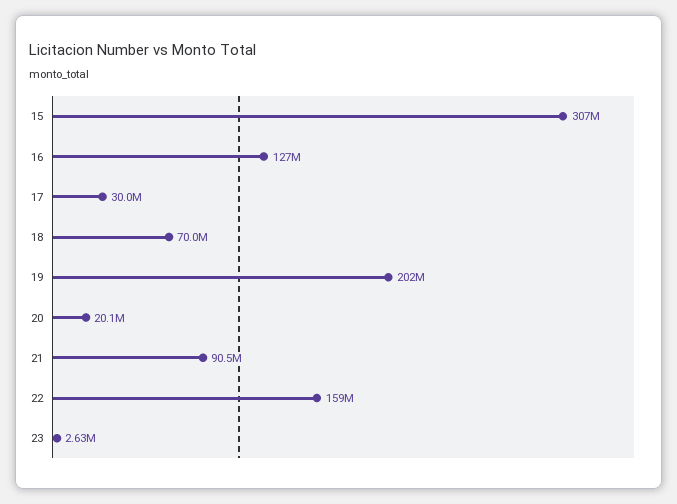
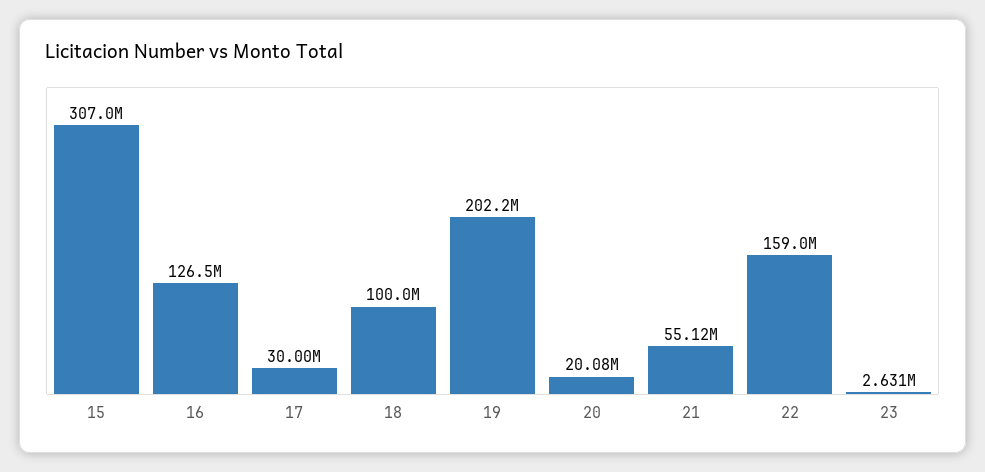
  {
    "15": 307000000,
    "16": 126500000,
    "17": 30000000,
-   "18": 70000000,
+   "18": 100000000,
    "19": 202200000,
    "20": 20080000,
-   "21": 90500000,
+   "21": 55120000,
    "22": 159000000,
    "23": 2631000
  }

